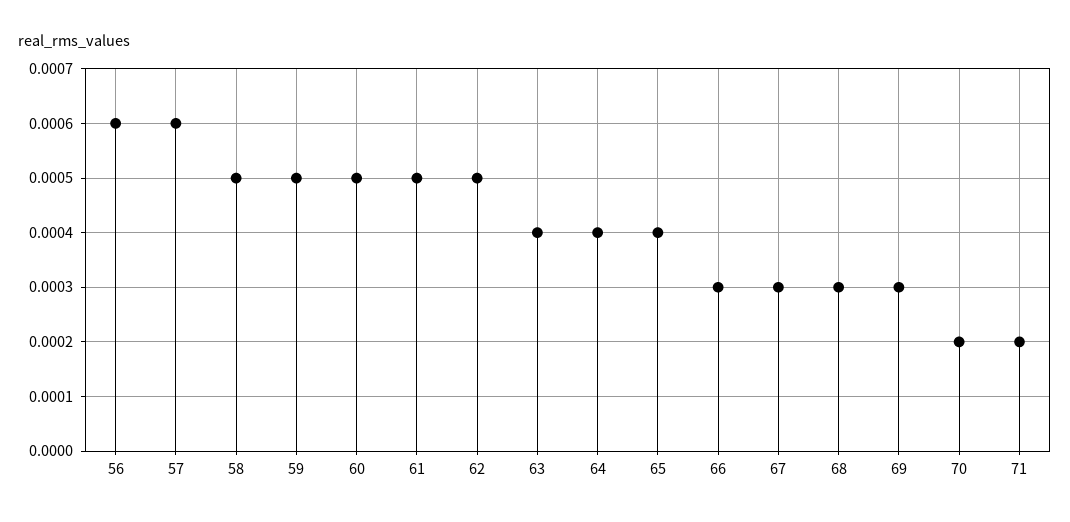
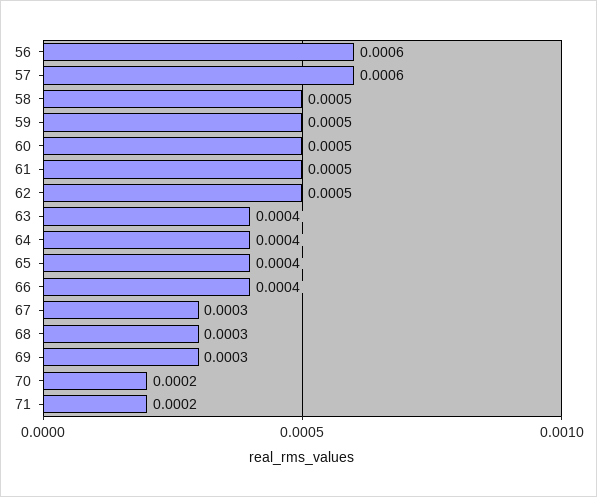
  {
    "56": 0.0006,
    "57": 0.0006,
    "58": 0.0005,
    "59": 0.0005,
    "60": 0.0005,
    "61": 0.0005,
    "62": 0.0005,
    "63": 0.0004,
    "64": 0.0004,
    "65": 0.0004,
-   "66": 0.0003,
+   "66": 0.0004,
    "67": 0.0003,
    "68": 0.0003,
    "69": 0.0003,
    "70": 0.0002,
    "71": 0.0002
  }

